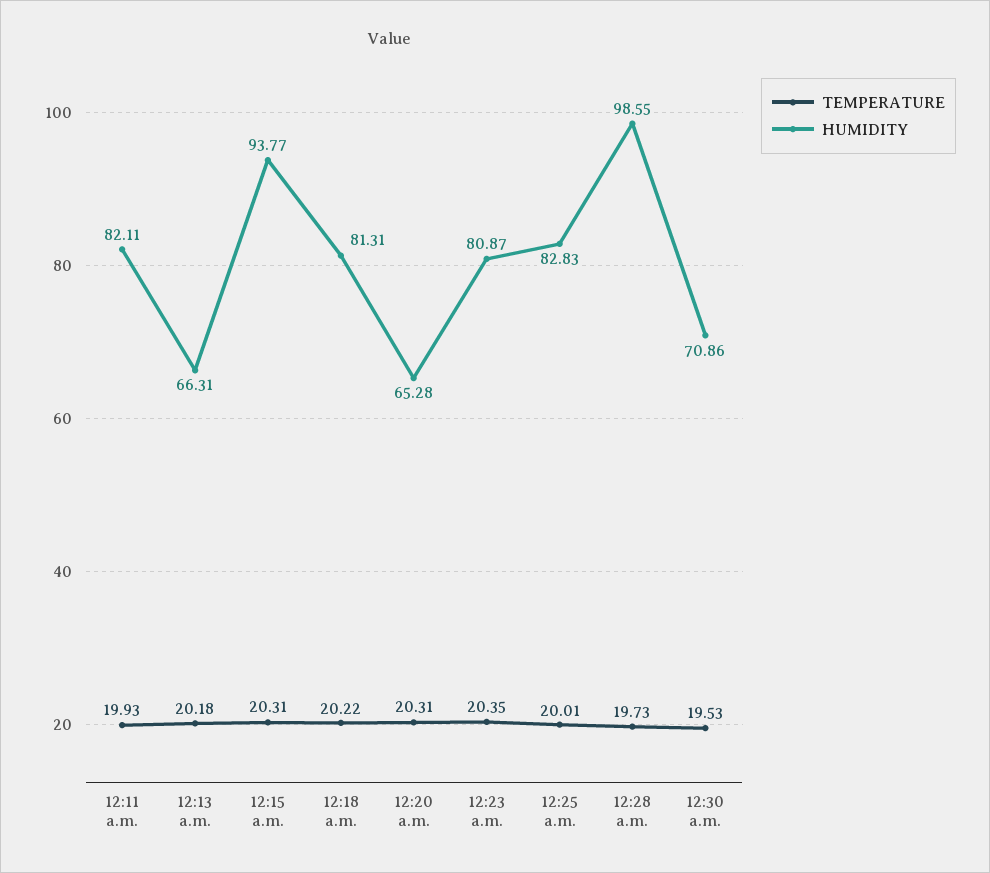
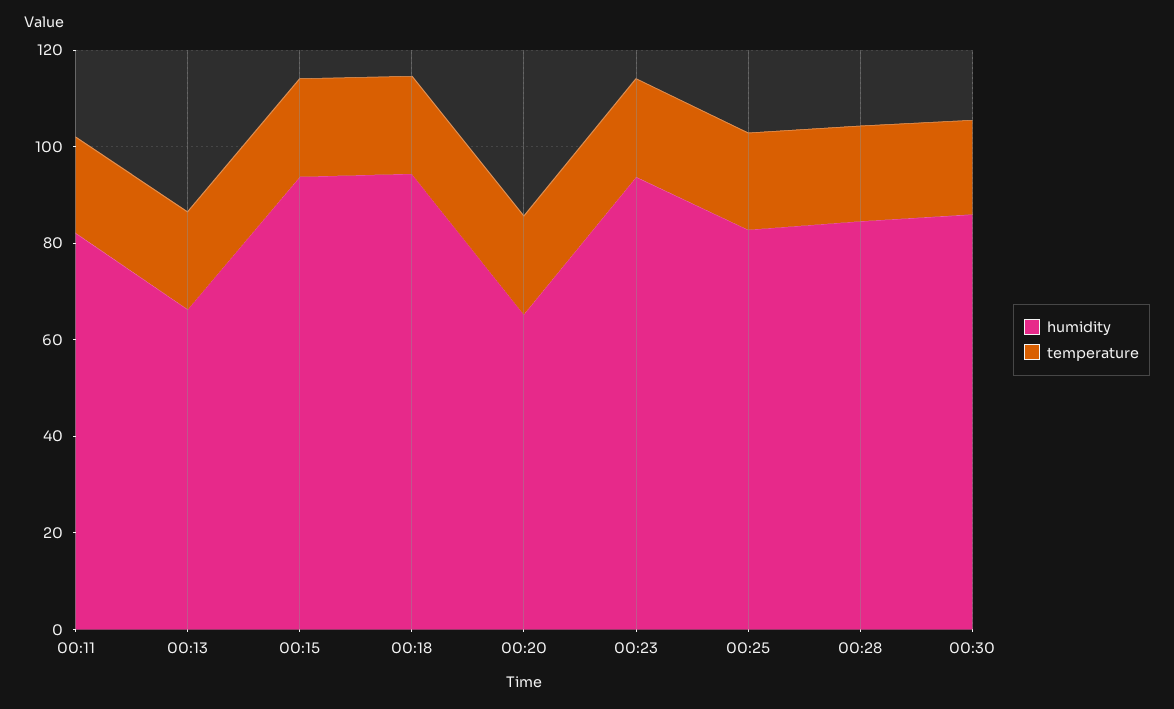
  {
    "TEMPERATURE": {
      "12:11 a.m.": 19.93,
      "12:13 a.m.": 20.18,
      "12:15 a.m.": 20.31,
      "12:18 a.m.": 20.22,
      "12:20 a.m.": 20.31,
      "12:23 a.m.": 20.35,
      "12:25 a.m.": 20.01,
      "12:28 a.m.": 19.73,
      "12:30 a.m.": 19.53
    },
    "HUMIDITY": {
      "12:11 a.m.": 82.11,
      "12:13 a.m.": 66.31,
      "12:15 a.m.": 93.77,
-     "12:18 a.m.": 81.31,
+     "12:18 a.m.": 95,
      "12:20 a.m.": 65.28,
-     "12:23 a.m.": 80.87,
+     "12:23 a.m.": 95,
      "12:25 a.m.": 82.83,
-     "12:28 a.m.": 98.55,
+     "12:28 a.m.": 85,
-     "12:30 a.m.": 70.86
+     "12:30 a.m.": 85
    }
  }

